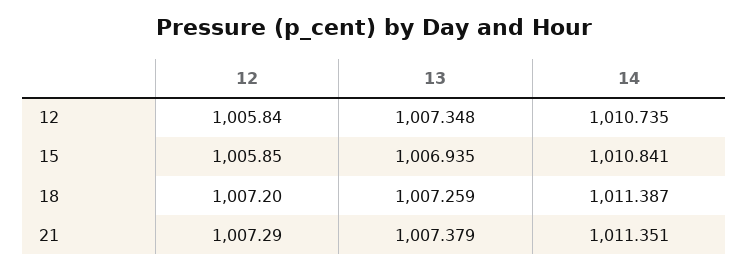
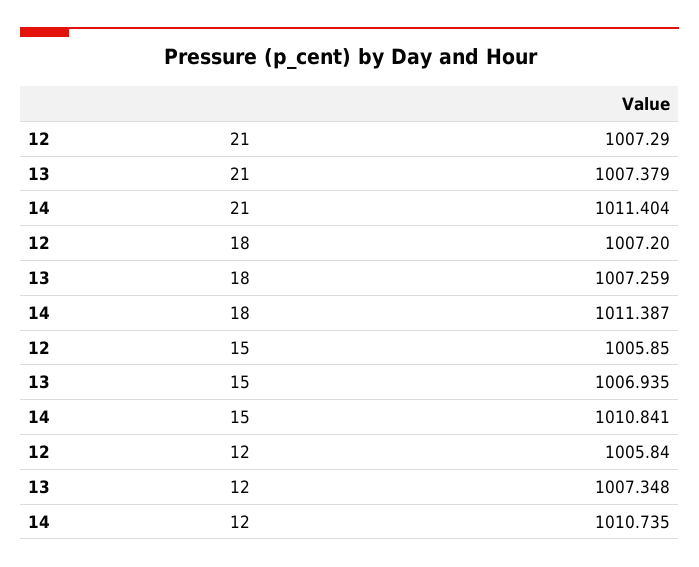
  {
    "12": {
      "12": 1005.84,
      "15": 1005.85,
      "18": 1007.2,
      "21": 1007.29
    },
    "13": {
      "12": 1007.348,
      "15": 1006.935,
      "18": 1007.259,
      "21": 1007.379
    },
    "14": {
      "12": 1010.735,
      "15": 1010.841,
      "18": 1011.387,
-     "21": 1011.351
+     "21": 1011.404
    }
  }

